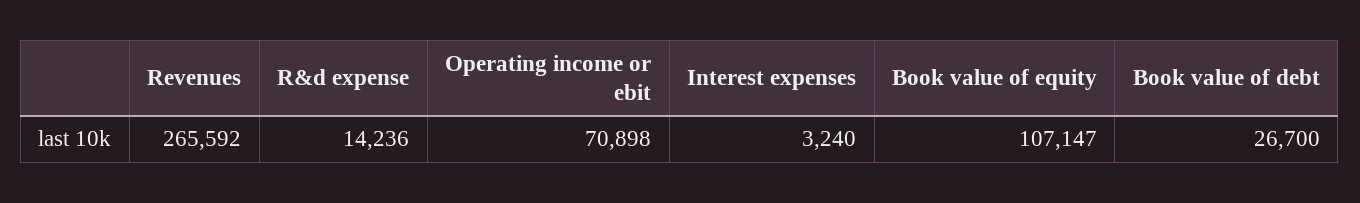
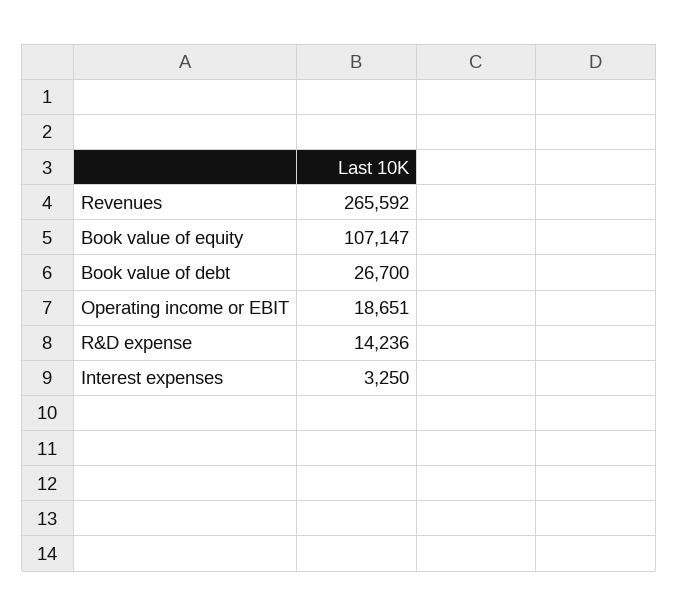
  {
    "Revenues": 265592,
    "R&d expense": 14236,
-   "Operating income or ebit": 70898,
+   "Operating income or ebit": 18651,
-   "Interest expenses": 3240,
+   "Interest expenses": 3250,
    "Book value of equity": 107147,
    "Book value of debt": 26700
  }

